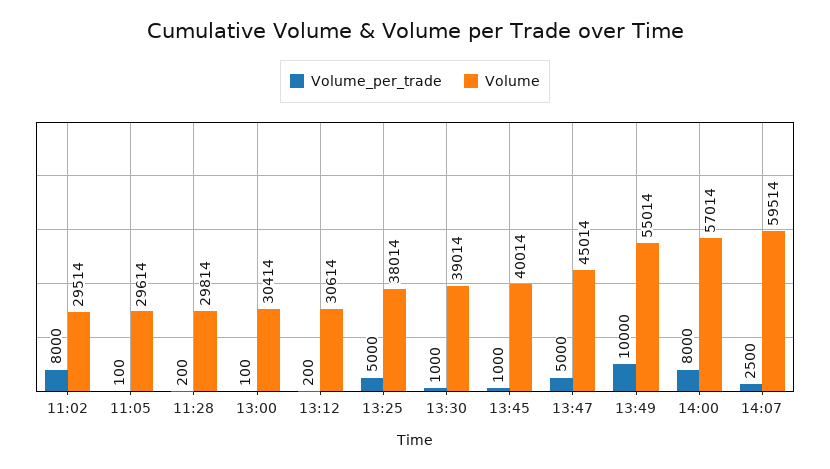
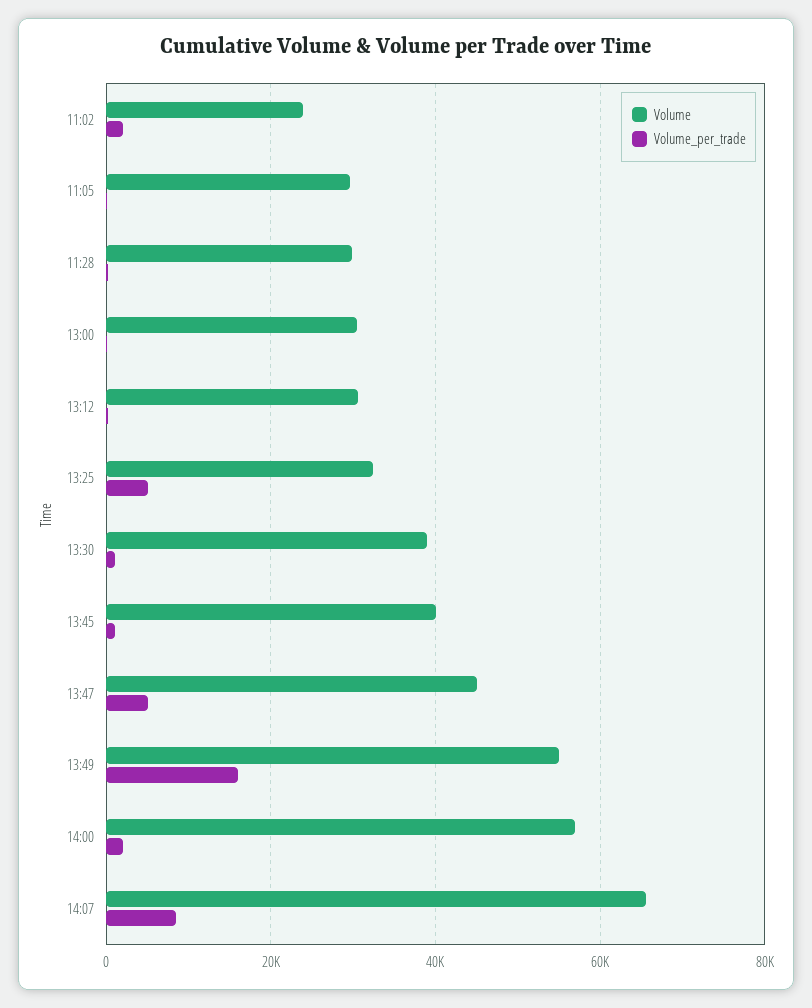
  {
    "Volume_per_trade": {
-     "11:02": 8000,
+     "11:02": 2000,
      "11:05": 100,
      "11:28": 200,
      "13:00": 100,
      "13:12": 200,
      "13:25": 5000,
      "13:30": 1000,
      "13:45": 1000,
      "13:47": 5000,
-     "13:49": 10000,
+     "13:49": 16000,
-     "14:00": 8000,
+     "14:00": 2000,
-     "14:07": 2500
+     "14:07": 8000
    },
    "Volume": {
-     "11:02": 29514,
+     "11:02": 24000,
      "11:05": 29614,
      "11:28": 29814,
      "13:00": 30414,
      "13:12": 30614,
-     "13:25": 38014,
+     "13:25": 32000,
      "13:30": 39014,
      "13:45": 40014,
      "13:47": 45014,
      "13:49": 55014,
      "14:00": 57014,
-     "14:07": 59514
+     "14:07": 66000
    }
  }

